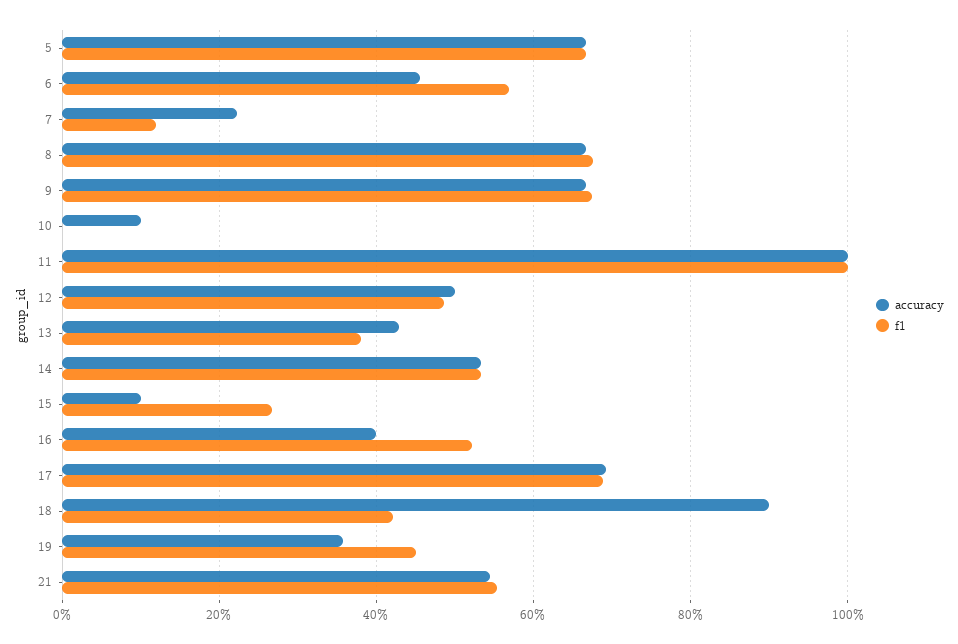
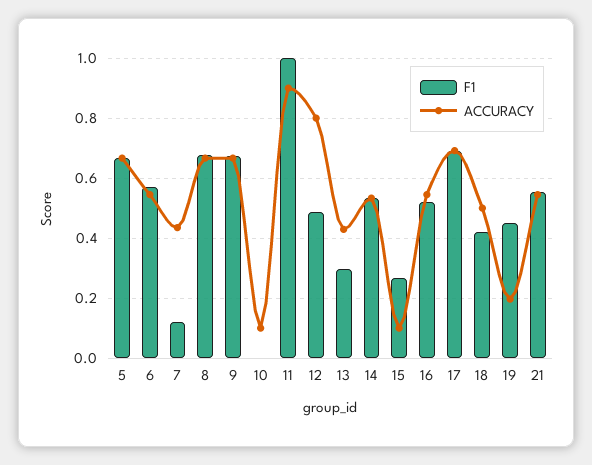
  {
    "accuracy": {
      "5": 0.66,
-     "6": 0.46,
+     "6": 0.54,
-     "7": 0.22,
+     "7": 0.44,
      "8": 0.66,
      "9": 0.66,
      "10": 0.1,
-     "11": 1,
+     "11": 0.9,
-     "12": 0.5,
+     "12": 0.8,
      "13": 0.42,
      "14": 0.54,
      "15": 0.1,
-     "16": 0.4,
+     "16": 0.54,
      "17": 0.7,
-     "18": 0.9,
+     "18": 0.5,
-     "19": 0.36,
+     "19": 0.2,
      "21": 0.54
    },
    "f1": {
      "5": 0.66,
      "6": 0.56,
      "7": 0.12,
      "8": 0.68,
      "9": 0.68,
      "10": 0,
      "11": 1,
      "12": 0.48,
-     "13": 0.38,
+     "13": 0.3,
      "14": 0.54,
      "15": 0.26,
      "16": 0.52,
      "17": 0.68,
      "18": 0.42,
      "19": 0.46,
      "21": 0.56
    }
  }

